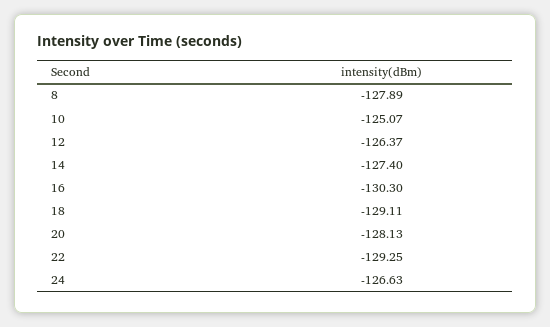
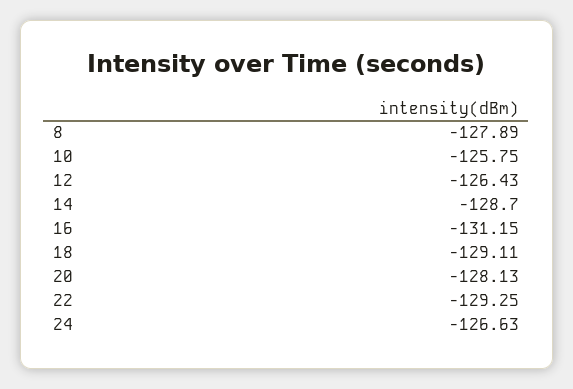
  {
    "8": -127.89,
-   "10": -125.07,
+   "10": -125.75,
-   "12": -126.37,
+   "12": -126.43,
-   "14": -127.4,
+   "14": -128.7,
-   "16": -130.3,
+   "16": -131.15,
    "18": -129.11,
    "20": -128.13,
    "22": -129.25,
    "24": -126.63
  }

